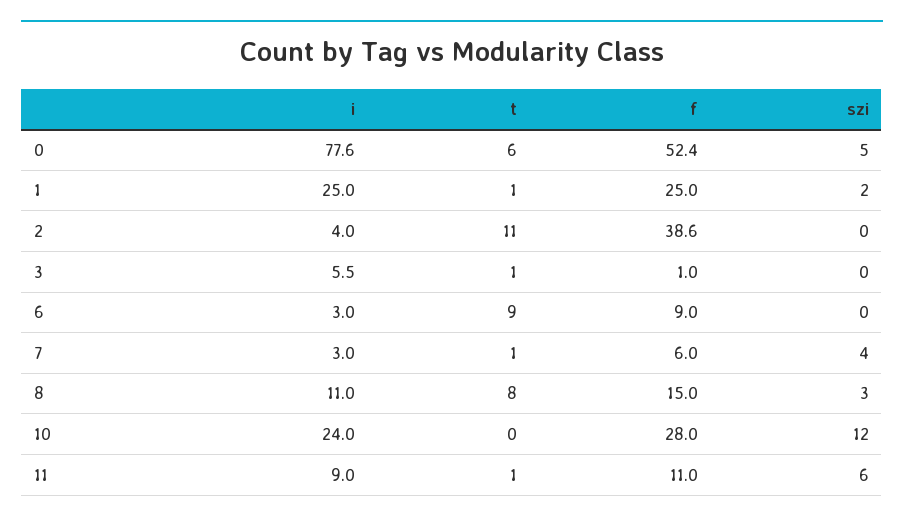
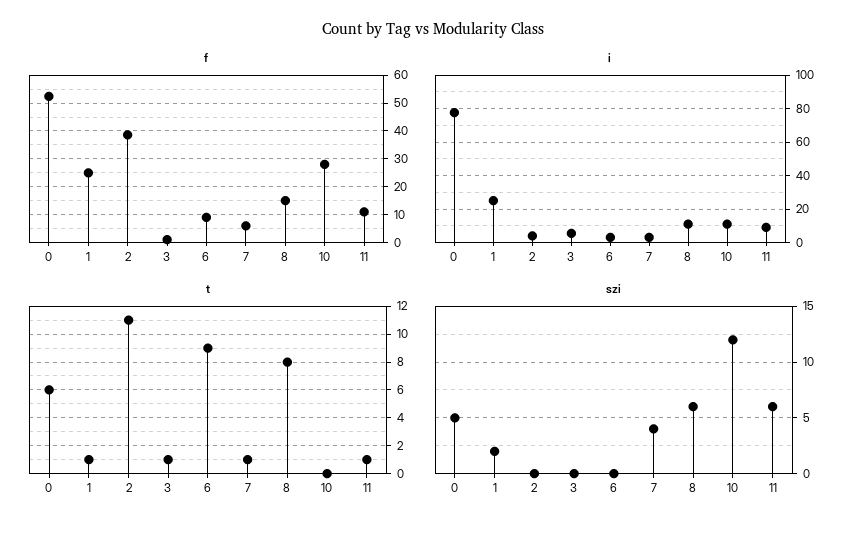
  {
    "i": {
      "0": 77.6,
      "1": 25,
      "2": 4,
      "3": 5.5,
      "6": 3,
      "7": 3,
      "8": 11,
-     "10": 24,
+     "10": 10,
      "11": 9
    },
    "t": {
      "0": 6,
      "1": 1,
      "2": 11,
      "3": 1,
      "6": 9,
      "7": 1,
      "8": 8,
      "10": 0,
      "11": 1
    },
    "f": {
      "0": 52.4,
      "1": 25,
      "2": 38.6,
      "3": 1,
      "6": 9,
      "7": 6,
      "8": 15,
      "10": 28,
      "11": 11
    },
    "szi": {
      "0": 5,
      "1": 2,
      "2": 0,
      "3": 0,
      "6": 0,
      "7": 4,
-     "8": 3,
+     "8": 6,
      "10": 12,
      "11": 6
    }
  }

